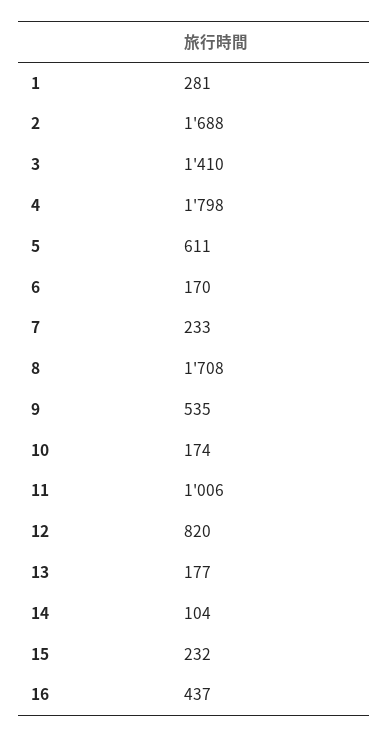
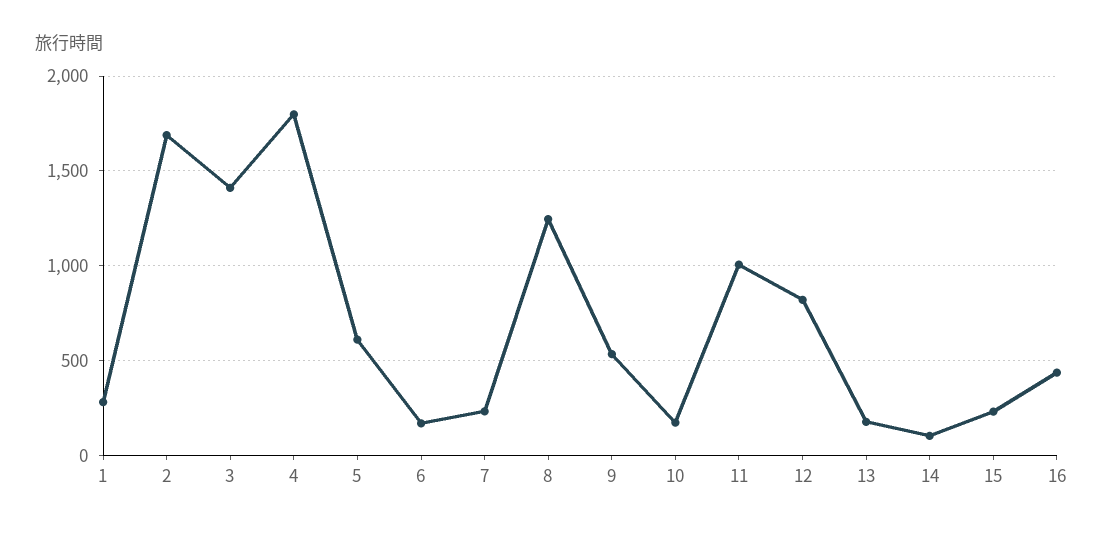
  {
    "1": 281,
    "2": 1688,
    "3": 1410,
    "4": 1798,
    "5": 611,
    "6": 170,
    "7": 233,
-   "8": 1708,
+   "8": 1250,
    "9": 535,
    "10": 174,
    "11": 1006,
    "12": 820,
    "13": 177,
    "14": 104,
    "15": 232,
    "16": 437
  }

